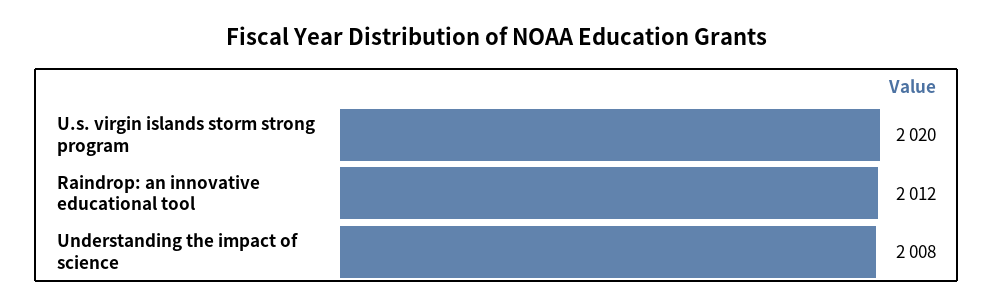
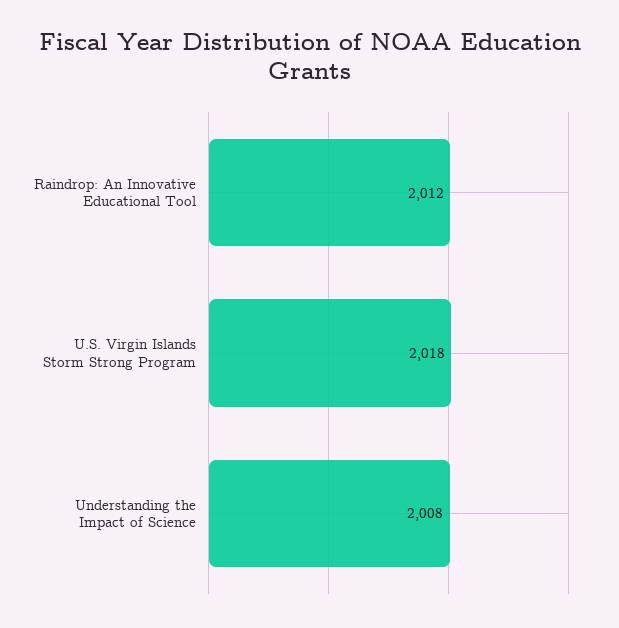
  {
-   "U.s. virgin islands storm strong program": 2020,
+   "U.s. virgin islands storm strong program": 2018,
    "Raindrop: an innovative educational tool": 2012,
    "Understanding the impact of science": 2008
  }

